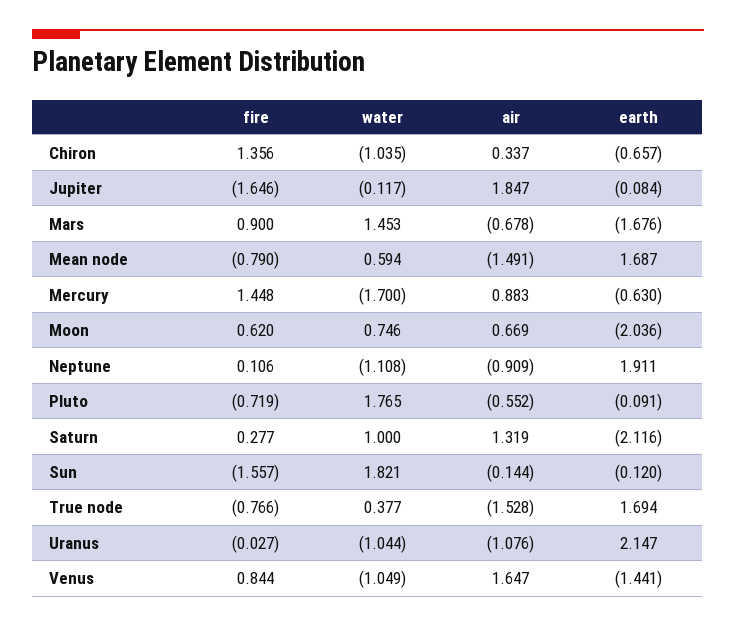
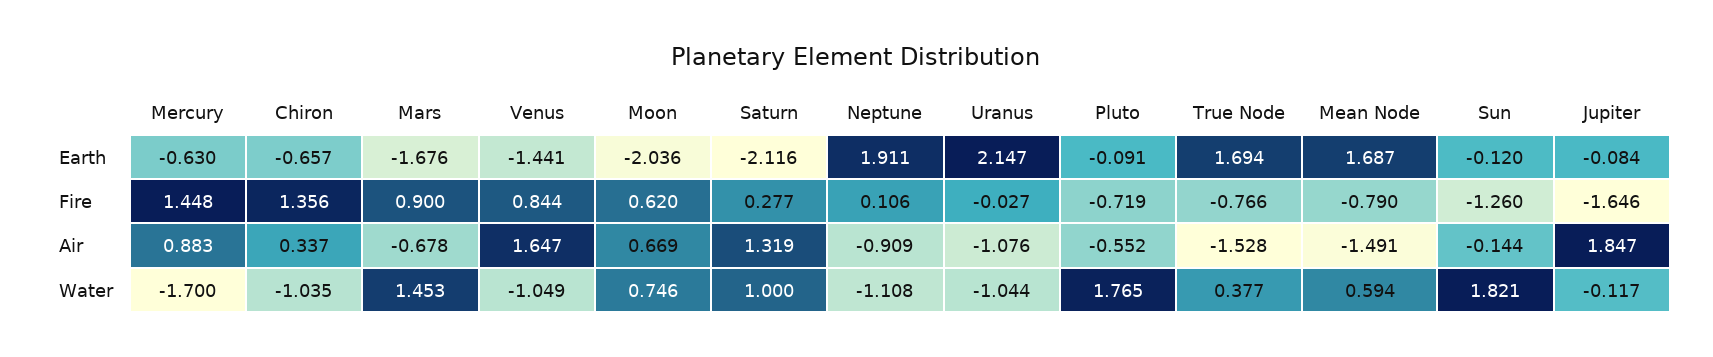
  {
    "fire": {
      "Chiron": 1.356,
      "Jupiter": -1.646,
      "Mars": 0.9,
      "Mean node": -0.79,
      "Mercury": 1.448,
      "Moon": 0.62,
      "Neptune": 0.106,
      "Pluto": -0.719,
      "Saturn": 0.277,
-     "Sun": -1.557,
+     "Sun": -1.26,
      "True node": -0.766,
      "Uranus": -0.027,
      "Venus": 0.844
    },
    "water": {
      "Chiron": -1.035,
      "Jupiter": -0.117,
      "Mars": 1.453,
      "Mean node": 0.594,
      "Mercury": -1.7,
      "Moon": 0.746,
      "Neptune": -1.108,
      "Pluto": 1.765,
      "Saturn": 1,
      "Sun": 1.821,
      "True node": 0.377,
      "Uranus": -1.044,
      "Venus": -1.049
    },
    "air": {
      "Chiron": 0.337,
      "Jupiter": 1.847,
      "Mars": -0.678,
      "Mean node": -1.491,
      "Mercury": 0.883,
      "Moon": 0.669,
      "Neptune": -0.909,
      "Pluto": -0.552,
      "Saturn": 1.319,
      "Sun": -0.144,
      "True node": -1.528,
      "Uranus": -1.076,
      "Venus": 1.647
    },
    "earth": {
      "Chiron": -0.657,
      "Jupiter": -0.084,
      "Mars": -1.676,
      "Mean node": 1.687,
      "Mercury": -0.63,
      "Moon": -2.036,
      "Neptune": 1.911,
      "Pluto": -0.091,
      "Saturn": -2.116,
      "Sun": -0.12,
      "True node": 1.694,
      "Uranus": 2.147,
      "Venus": -1.441
    }
  }

